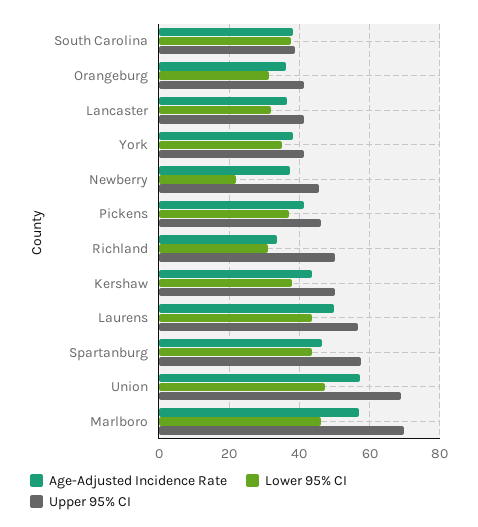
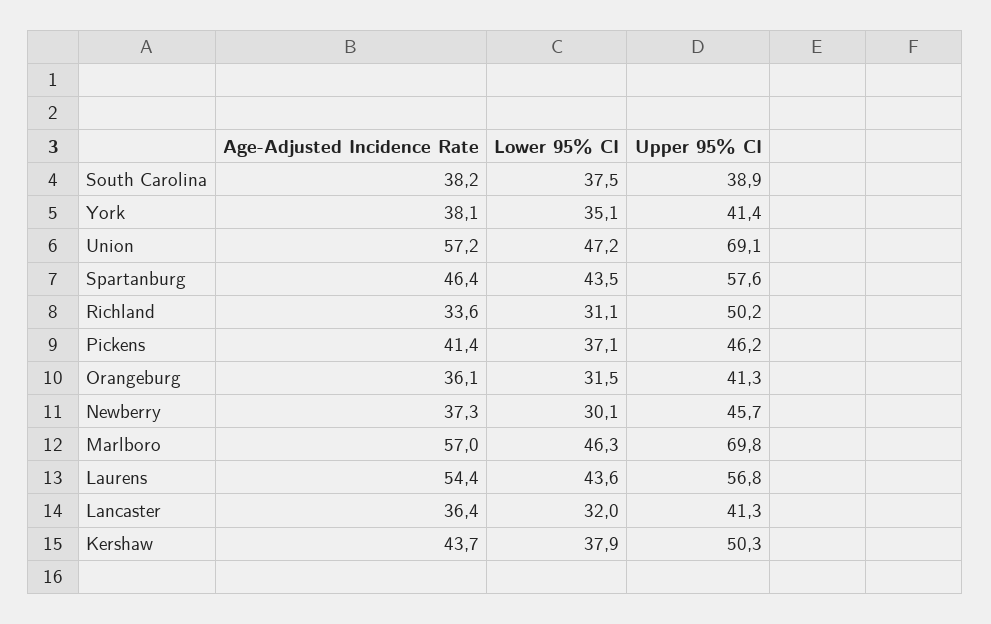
  {
    "Age-Adjusted Incidence Rate": {
      "South Carolina": 38.2,
      "Orangeburg": 36.1,
      "Lancaster": 36.4,
      "York": 38.1,
      "Newberry": 37.3,
      "Pickens": 41.4,
      "Richland": 33.6,
      "Kershaw": 43.7,
-     "Laurens": 50,
+     "Laurens": 54.4,
      "Spartanburg": 46.4,
      "Union": 57.2,
      "Marlboro": 57
    },
    "Lower 95% CI": {
      "South Carolina": 37.5,
      "Orangeburg": 31.5,
      "Lancaster": 32,
      "York": 35.1,
-     "Newberry": 22,
+     "Newberry": 30.1,
      "Pickens": 37.1,
      "Richland": 31.1,
      "Kershaw": 37.9,
      "Laurens": 43.6,
      "Spartanburg": 43.5,
      "Union": 47.2,
      "Marlboro": 46.3
    },
    "Upper 95% CI": {
      "South Carolina": 38.9,
      "Orangeburg": 41.3,
      "Lancaster": 41.3,
      "York": 41.4,
      "Newberry": 45.7,
      "Pickens": 46.2,
      "Richland": 50.2,
      "Kershaw": 50.3,
      "Laurens": 56.8,
      "Spartanburg": 57.6,
      "Union": 69.1,
      "Marlboro": 69.8
    }
  }

